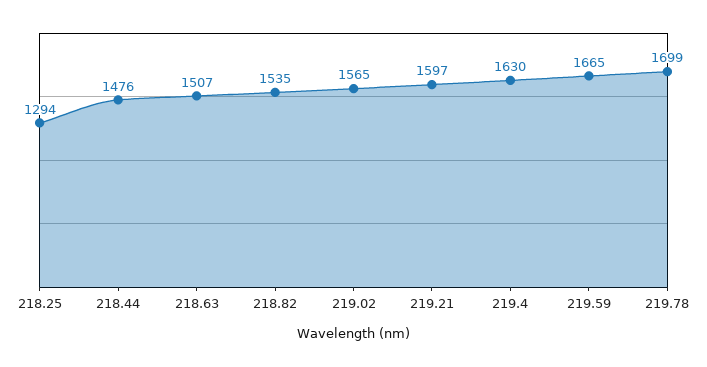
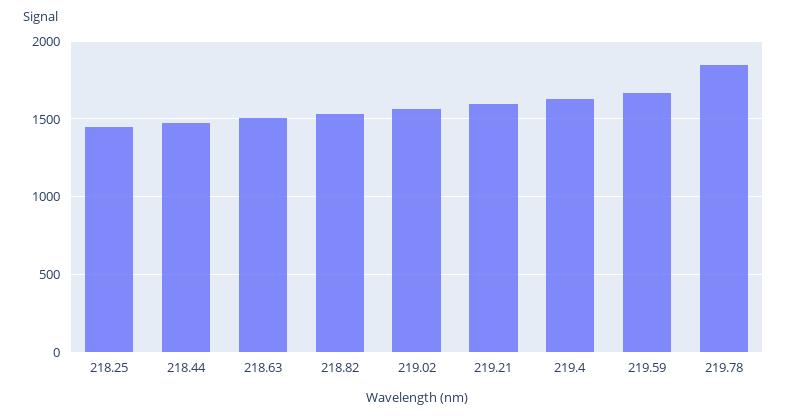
  {
-   "218.25": 1294,
+   "218.25": 1450,
    "218.44": 1476,
    "218.63": 1507,
    "218.82": 1535,
    "219.02": 1565,
    "219.21": 1597,
    "219.4": 1630,
    "219.59": 1665,
-   "219.78": 1699
+   "219.78": 1850
  }

